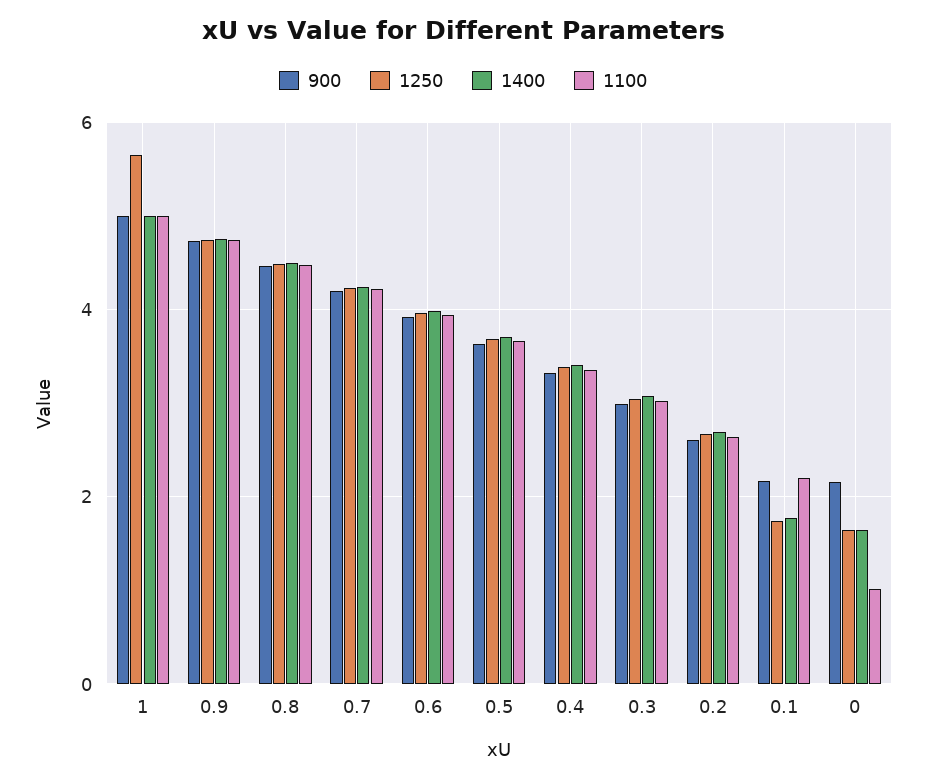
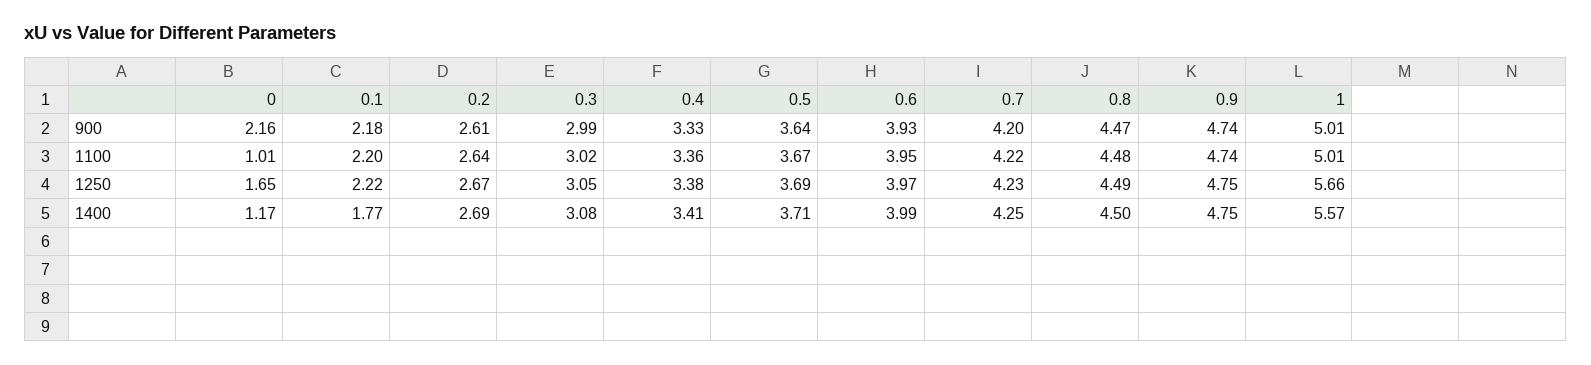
  {
    "900": {
      "1": 5.01,
      "0.9": 4.74,
      "0.8": 4.47,
      "0.7": 4.2,
      "0.6": 3.93,
      "0.5": 3.64,
      "0.4": 3.33,
      "0.3": 2.99,
      "0.2": 2.61,
      "0.1": 2.18,
      "0": 2.16
    },
    "1250": {
      "1": 5.66,
      "0.9": 4.75,
      "0.8": 4.49,
      "0.7": 4.23,
      "0.6": 3.97,
      "0.5": 3.69,
      "0.4": 3.38,
      "0.3": 3.05,
      "0.2": 2.67,
-     "0.1": 1.8,
+     "0.1": 2.22,
      "0": 1.65
    },
    "1400": {
-     "1": 5,
+     "1": 5.57,
      "0.9": 4.75,
      "0.8": 4.5,
      "0.7": 4.25,
      "0.6": 3.99,
      "0.5": 3.71,
      "0.4": 3.41,
      "0.3": 3.08,
      "0.2": 2.69,
      "0.1": 1.77,
-     "0": 1.6
+     "0": 1.17
    },
    "1100": {
      "1": 5.01,
      "0.9": 4.74,
      "0.8": 4.48,
      "0.7": 4.22,
      "0.6": 3.95,
      "0.5": 3.67,
      "0.4": 3.36,
      "0.3": 3.02,
      "0.2": 2.64,
      "0.1": 2.2,
      "0": 1.01
    }
  }

